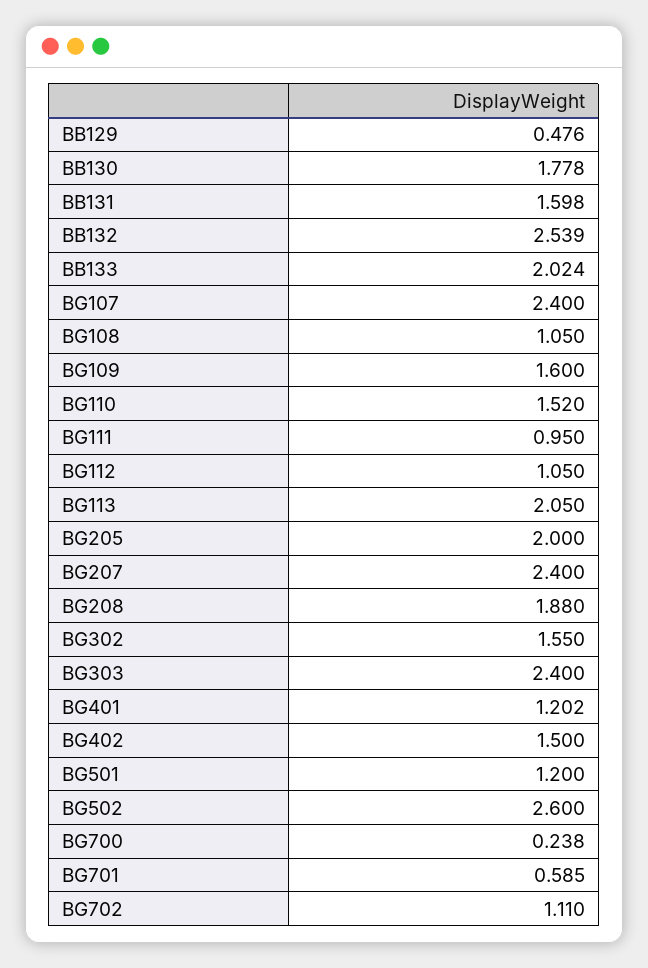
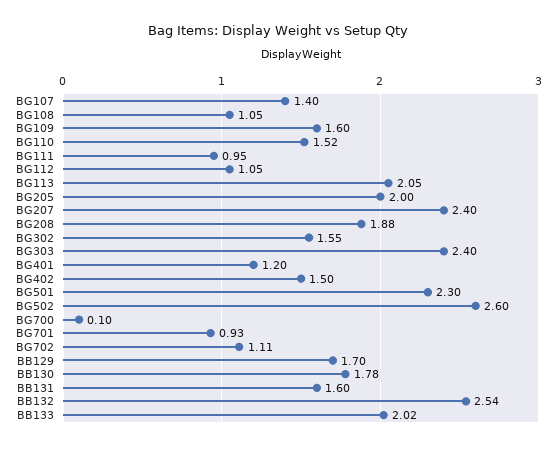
  {
-   "BB129": 0.476,
+   "BB129": 1.7,
    "BB130": 1.778,
    "BB131": 1.598,
    "BB132": 2.539,
    "BB133": 2.024,
-   "BG107": 2.4,
+   "BG107": 1.4,
    "BG108": 1.05,
    "BG109": 1.6,
    "BG110": 1.52,
    "BG111": 0.95,
    "BG112": 1.05,
    "BG113": 2.05,
    "BG205": 2,
    "BG207": 2.4,
    "BG208": 1.88,
    "BG302": 1.55,
    "BG303": 2.4,
    "BG401": 1.202,
    "BG402": 1.5,
-   "BG501": 1.2,
+   "BG501": 2.3,
    "BG502": 2.6,
-   "BG700": 0.238,
+   "BG700": 0.1,
-   "BG701": 0.585,
+   "BG701": 0.93,
    "BG702": 1.11
  }

